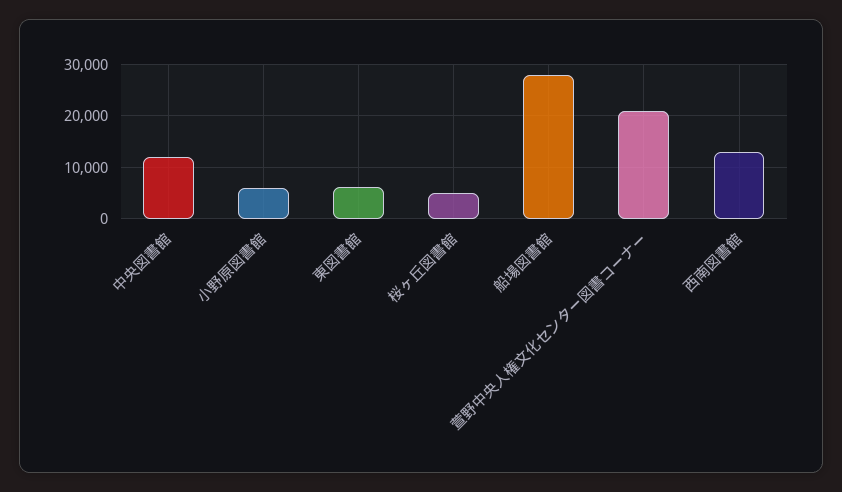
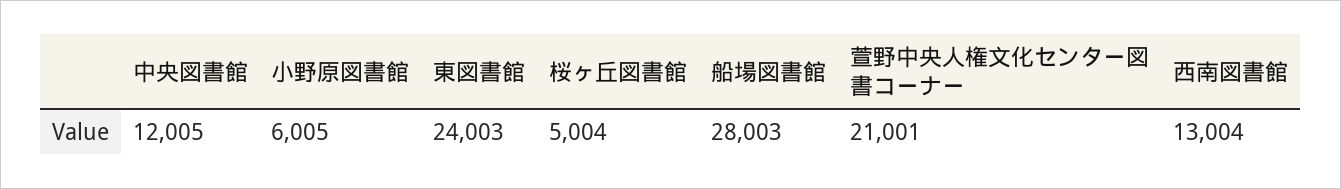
  {
    "中央図書館": 12005,
    "小野原図書館": 6005,
-   "東図書館": 6000,
+   "東図書館": 24003,
    "桜ヶ丘図書館": 5004,
    "船場図書館": 28003,
    "萱野中央人権文化センター図書コーナー": 21001,
    "西南図書館": 13004
  }

